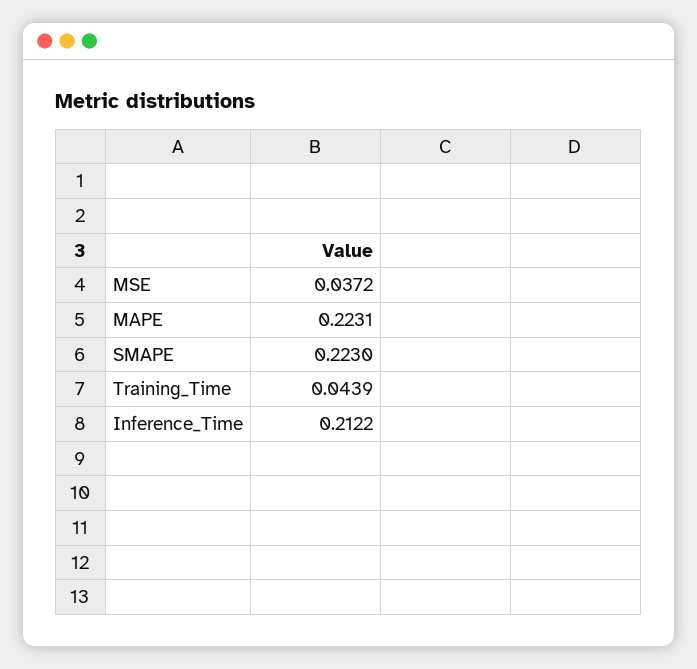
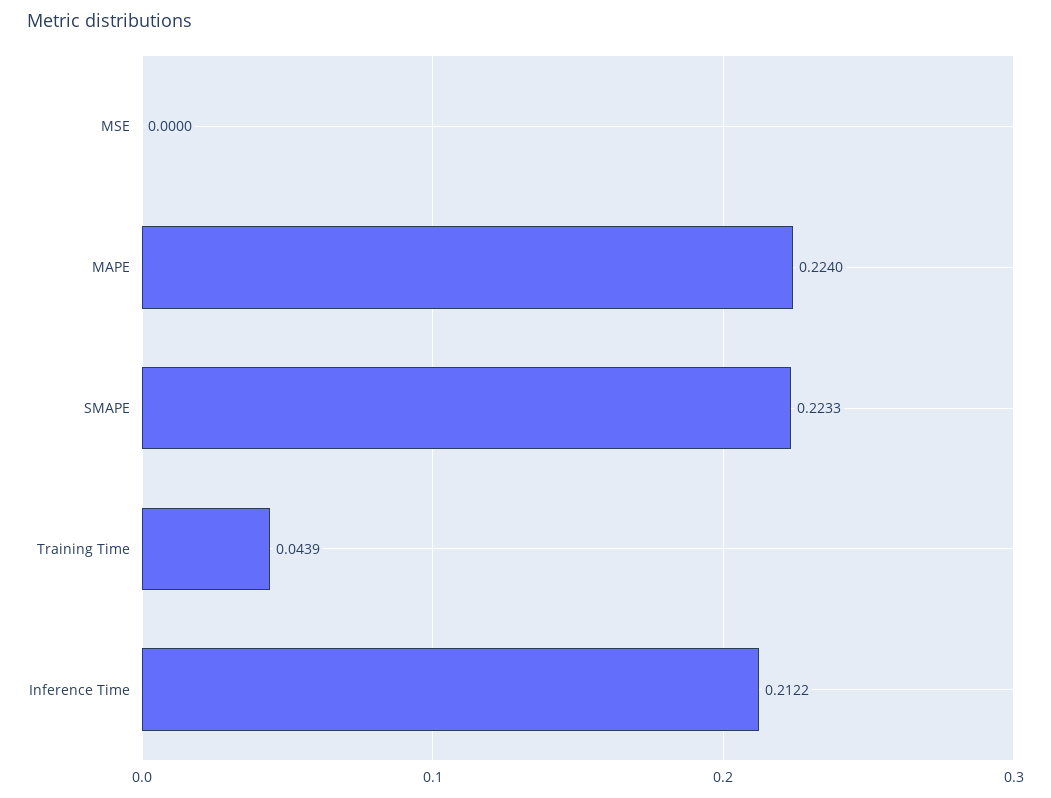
  {
-   "MSE": 0.0372,
+   "MSE": 0,
-   "MAPE": 0.2231,
+   "MAPE": 0.224,
-   "SMAPE": 0.223,
+   "SMAPE": 0.2233,
    "Training_Time": 0.0439,
    "Inference_Time": 0.2122
  }

